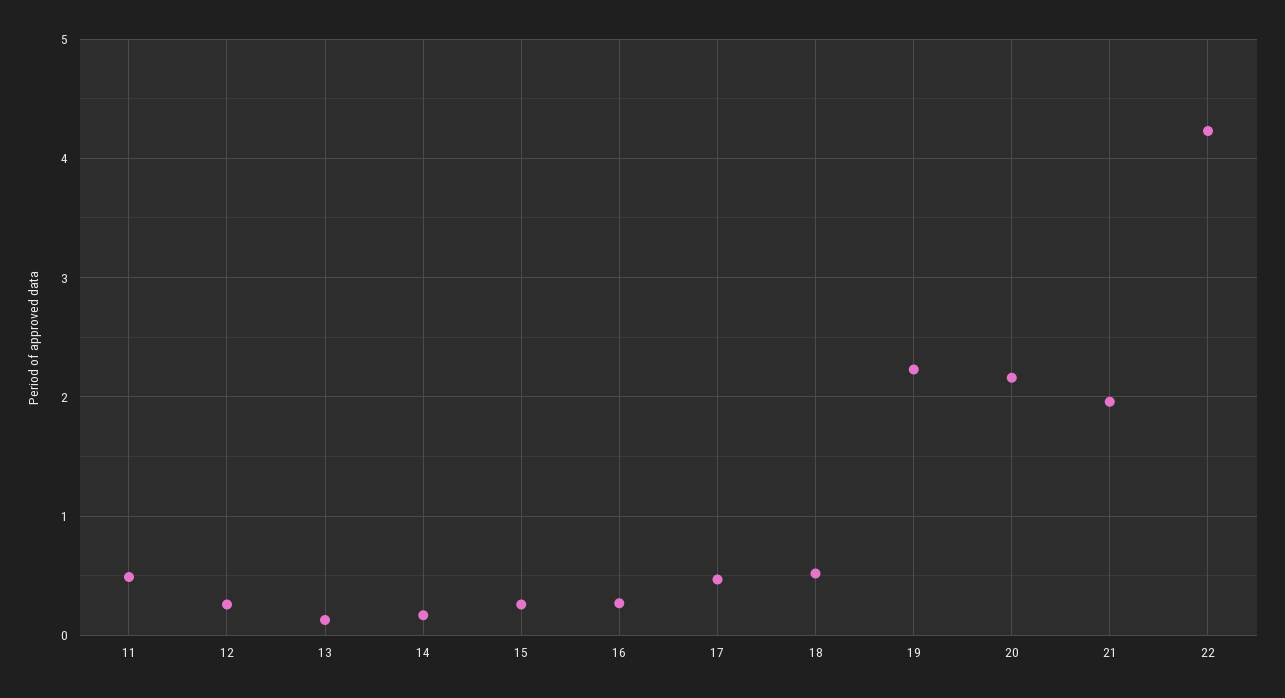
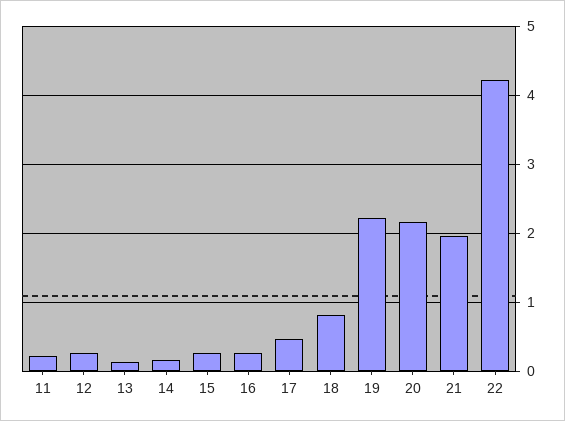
  {
-   "11": 0.5,
+   "11": 0.2,
    "12": 0.3,
    "13": 0.1,
    "14": 0.2,
    "15": 0.3,
    "16": 0.3,
    "17": 0.5,
-   "18": 0.5,
+   "18": 0.8,
    "19": 2.2,
    "20": 2.2,
    "21": 2,
    "22": 4.2
  }

